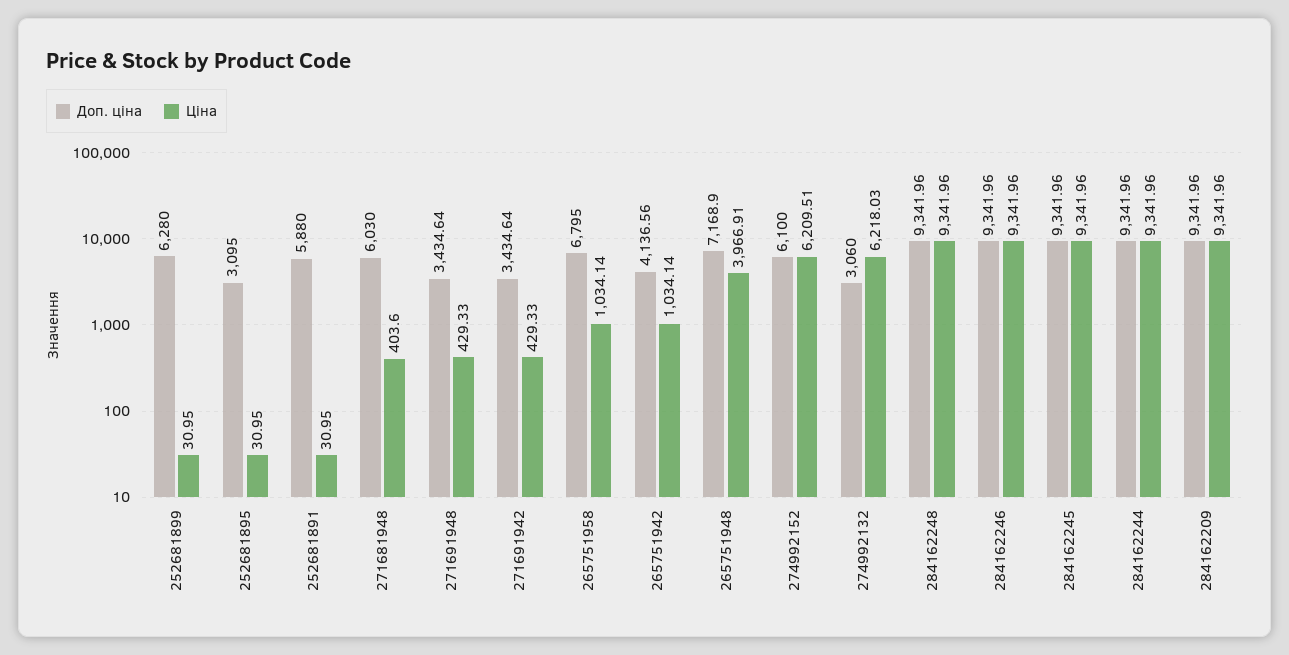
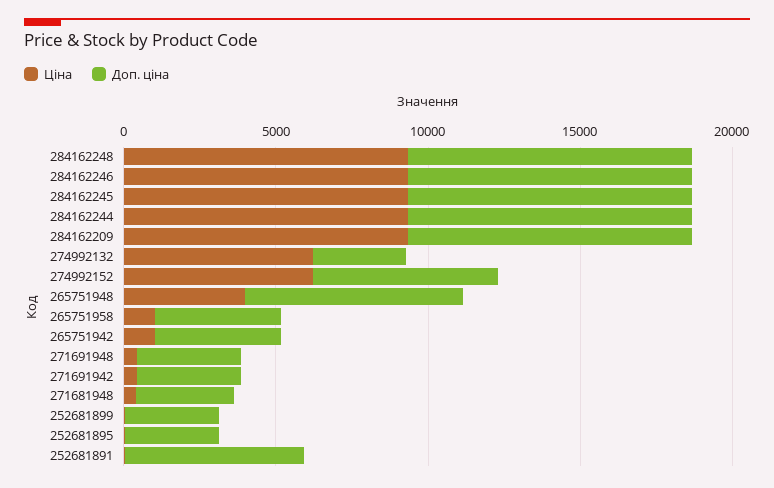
  {
    "Доп. ціна": {
-     "252681899": 6280,
+     "252681899": 3000,
      "252681895": 3095,
      "252681891": 5880,
-     "271681948": 6030,
+     "271681948": 3000,
      "271691948": 3434.64,
      "271691942": 3434.64,
-     "265751958": 6795,
+     "265751958": 4000,
      "265751942": 4136.56,
      "265751948": 7168.9,
      "274992152": 6100,
      "274992132": 3060,
      "284162248": 9341.96,
      "284162246": 9341.96,
      "284162245": 9341.96,
      "284162244": 9341.96,
      "284162209": 9341.96
    },
    "Ціна": {
      "252681899": 30.95,
      "252681895": 30.95,
      "252681891": 30.95,
      "271681948": 403.6,
      "271691948": 429.33,
      "271691942": 429.33,
      "265751958": 1034.14,
      "265751942": 1034.14,
      "265751948": 3966.91,
      "274992152": 6209.51,
      "274992132": 6218.03,
      "284162248": 9341.96,
      "284162246": 9341.96,
      "284162245": 9341.96,
      "284162244": 9341.96,
      "284162209": 9341.96
    }
  }

